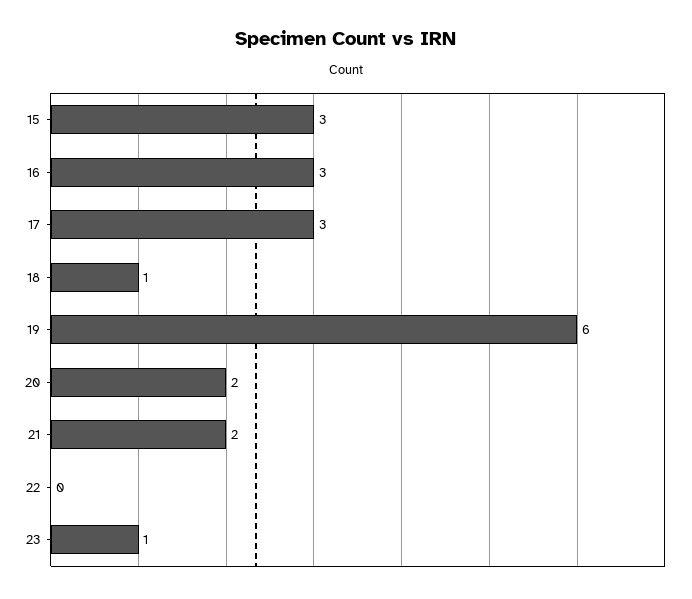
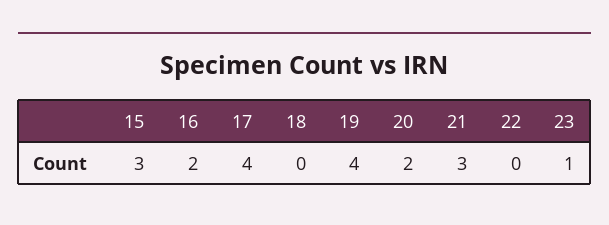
  {
    "15": 3,
-   "16": 3,
+   "16": 2,
-   "17": 3,
+   "17": 4,
-   "18": 1,
+   "18": 0,
-   "19": 6,
+   "19": 4,
    "20": 2,
-   "21": 2,
+   "21": 3,
    "22": 0,
    "23": 1
  }

